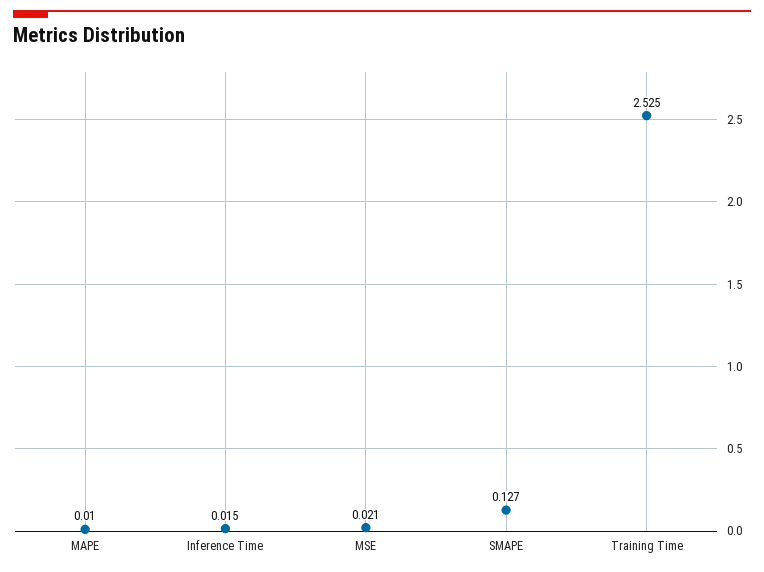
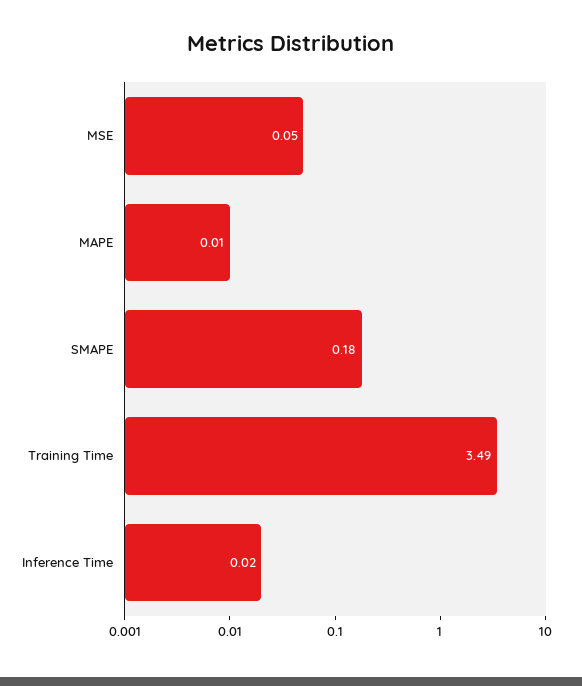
  {
    "MAPE": 0.01,
    "Inference Time": 0.015,
-   "MSE": 0.021,
+   "MSE": 0.05,
-   "SMAPE": 0.127,
+   "SMAPE": 0.18,
-   "Training Time": 2.525
+   "Training Time": 3.49
  }

